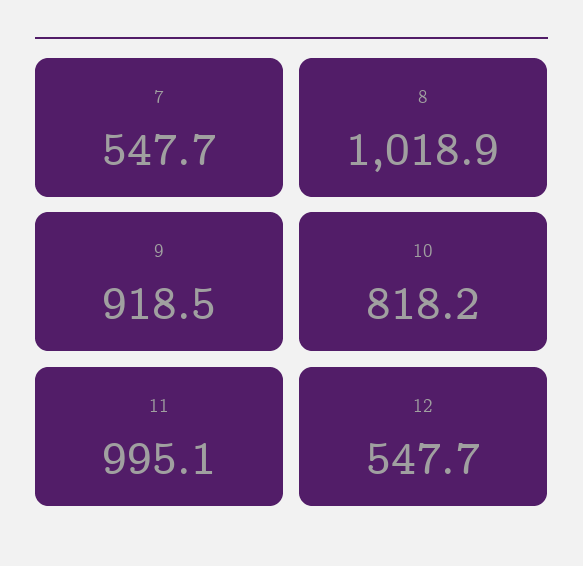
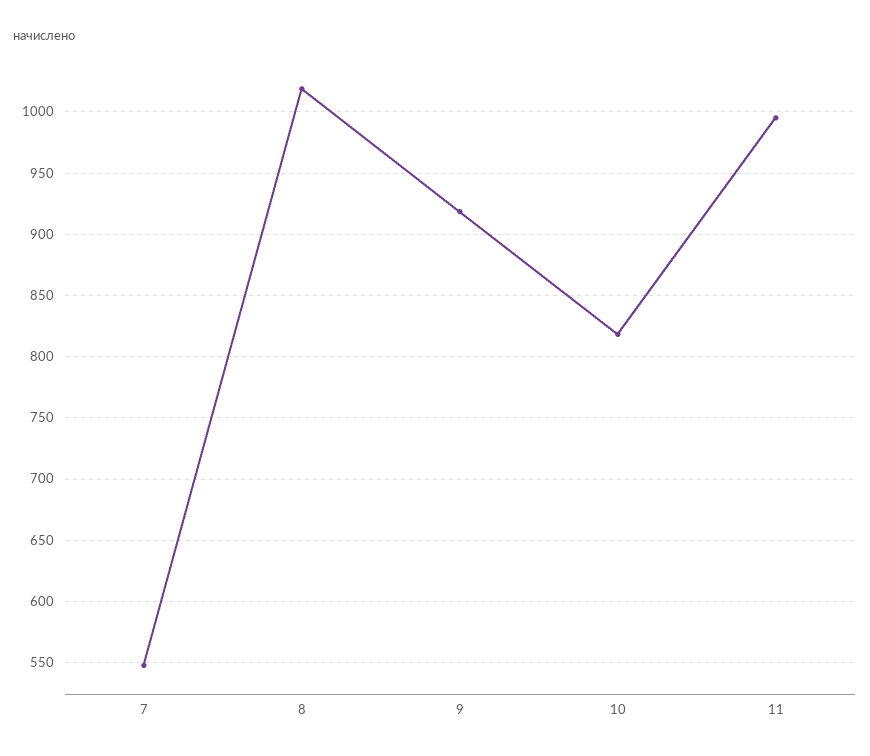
  {
    "7": 547.7,
    "8": 1018.9,
    "9": 918.5,
    "10": 818.2,
-   "11": 995.1,
+   "11": 995.1
-   "12": 547.7
  }

